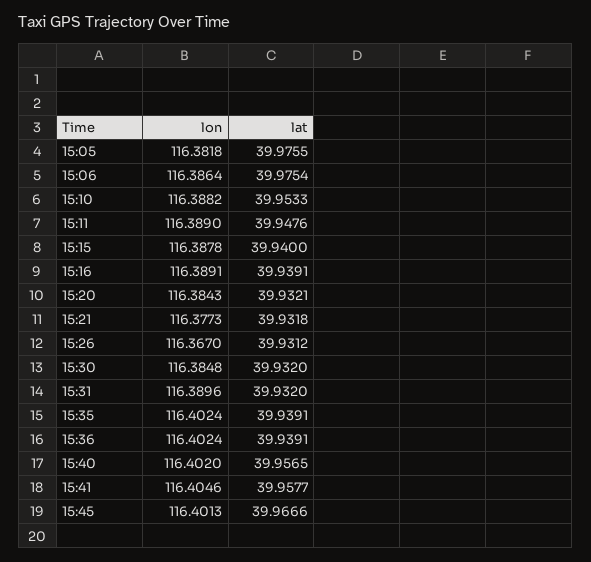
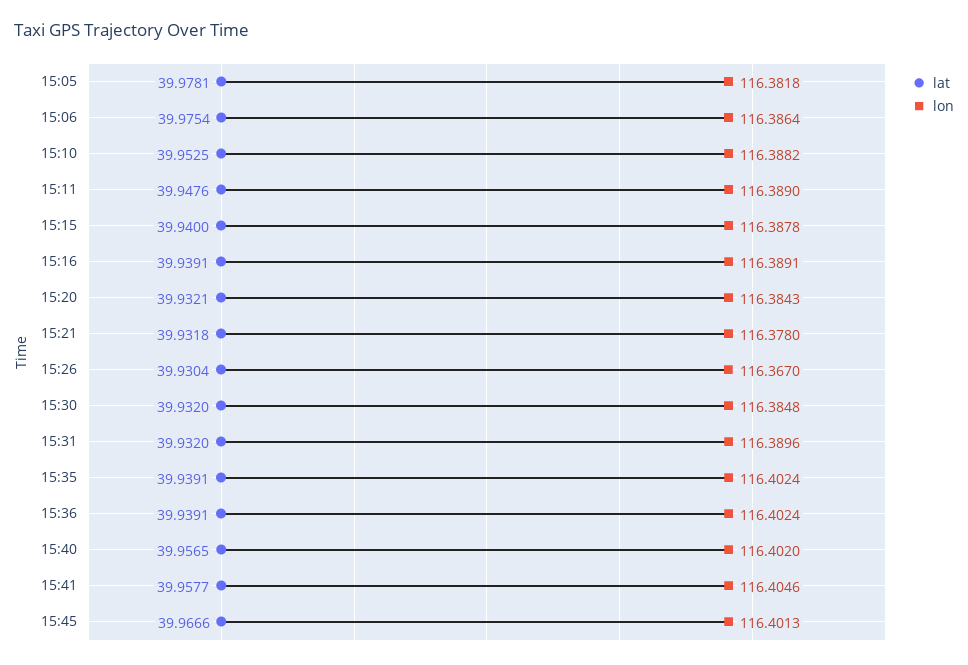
  {
    "lon": {
      "15:05": 116.3818,
      "15:06": 116.3864,
      "15:10": 116.3882,
      "15:11": 116.389,
      "15:15": 116.3878,
      "15:16": 116.3891,
      "15:20": 116.3843,
-     "15:21": 116.3773,
+     "15:21": 116.378,
      "15:26": 116.367,
      "15:30": 116.3848,
      "15:31": 116.3896,
      "15:35": 116.4024,
      "15:36": 116.4024,
      "15:40": 116.402,
      "15:41": 116.4046,
      "15:45": 116.4013
    },
    "lat": {
-     "15:05": 39.9755,
+     "15:05": 39.9781,
      "15:06": 39.9754,
-     "15:10": 39.9533,
+     "15:10": 39.9525,
      "15:11": 39.9476,
      "15:15": 39.94,
      "15:16": 39.9391,
      "15:20": 39.9321,
      "15:21": 39.9318,
-     "15:26": 39.9312,
+     "15:26": 39.9304,
      "15:30": 39.932,
      "15:31": 39.932,
      "15:35": 39.9391,
      "15:36": 39.9391,
      "15:40": 39.9565,
      "15:41": 39.9577,
      "15:45": 39.9666
    }
  }

